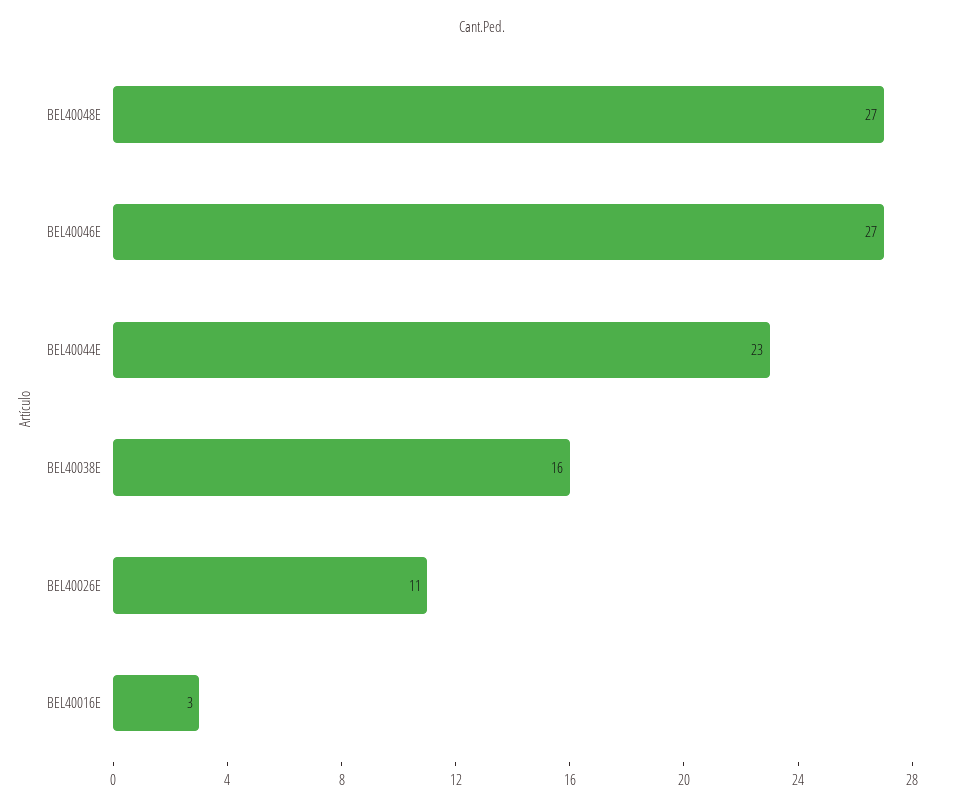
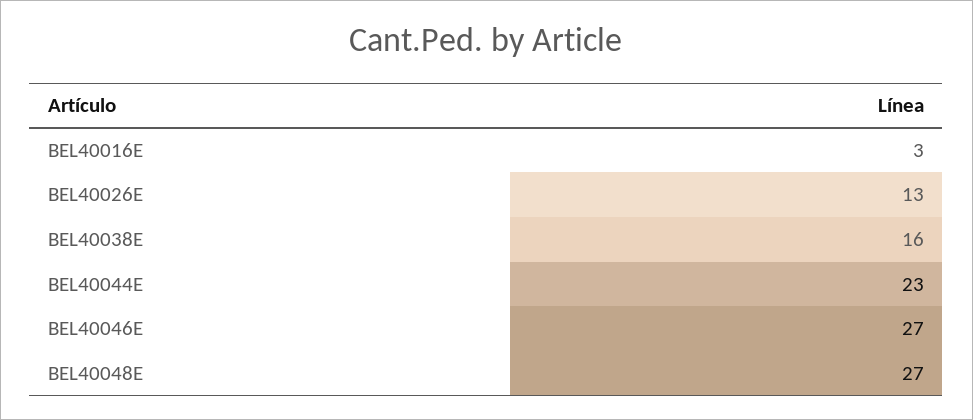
  {
    "BEL40048E": 27,
    "BEL40046E": 27,
    "BEL40044E": 23,
    "BEL40038E": 16,
-   "BEL40026E": 11,
+   "BEL40026E": 13,
    "BEL40016E": 3
  }

